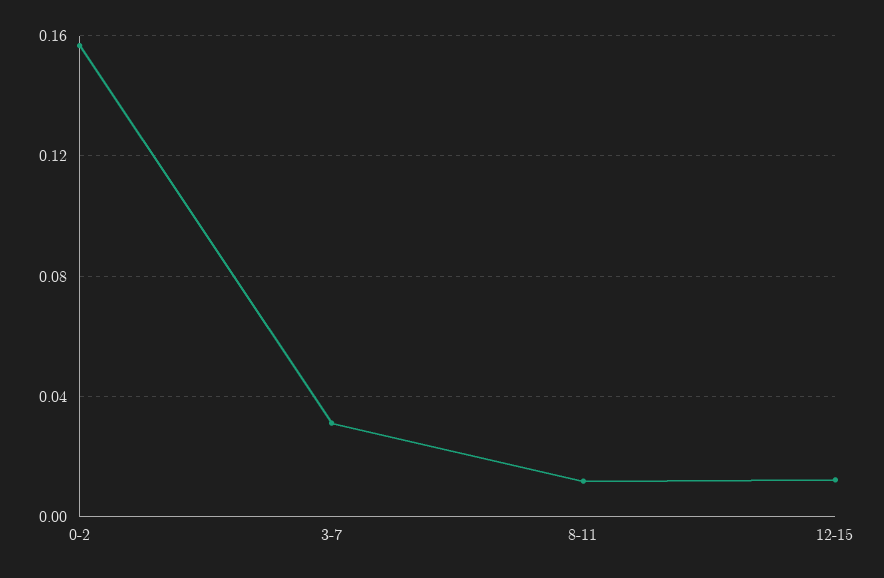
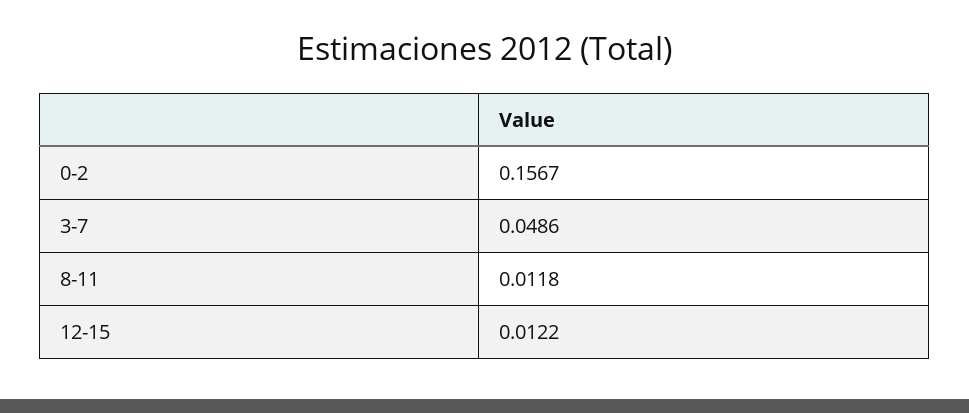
  {
    "0-2": 0.1567,
-   "3-7": 0.03,
+   "3-7": 0.0486,
    "8-11": 0.0118,
    "12-15": 0.0122
  }

